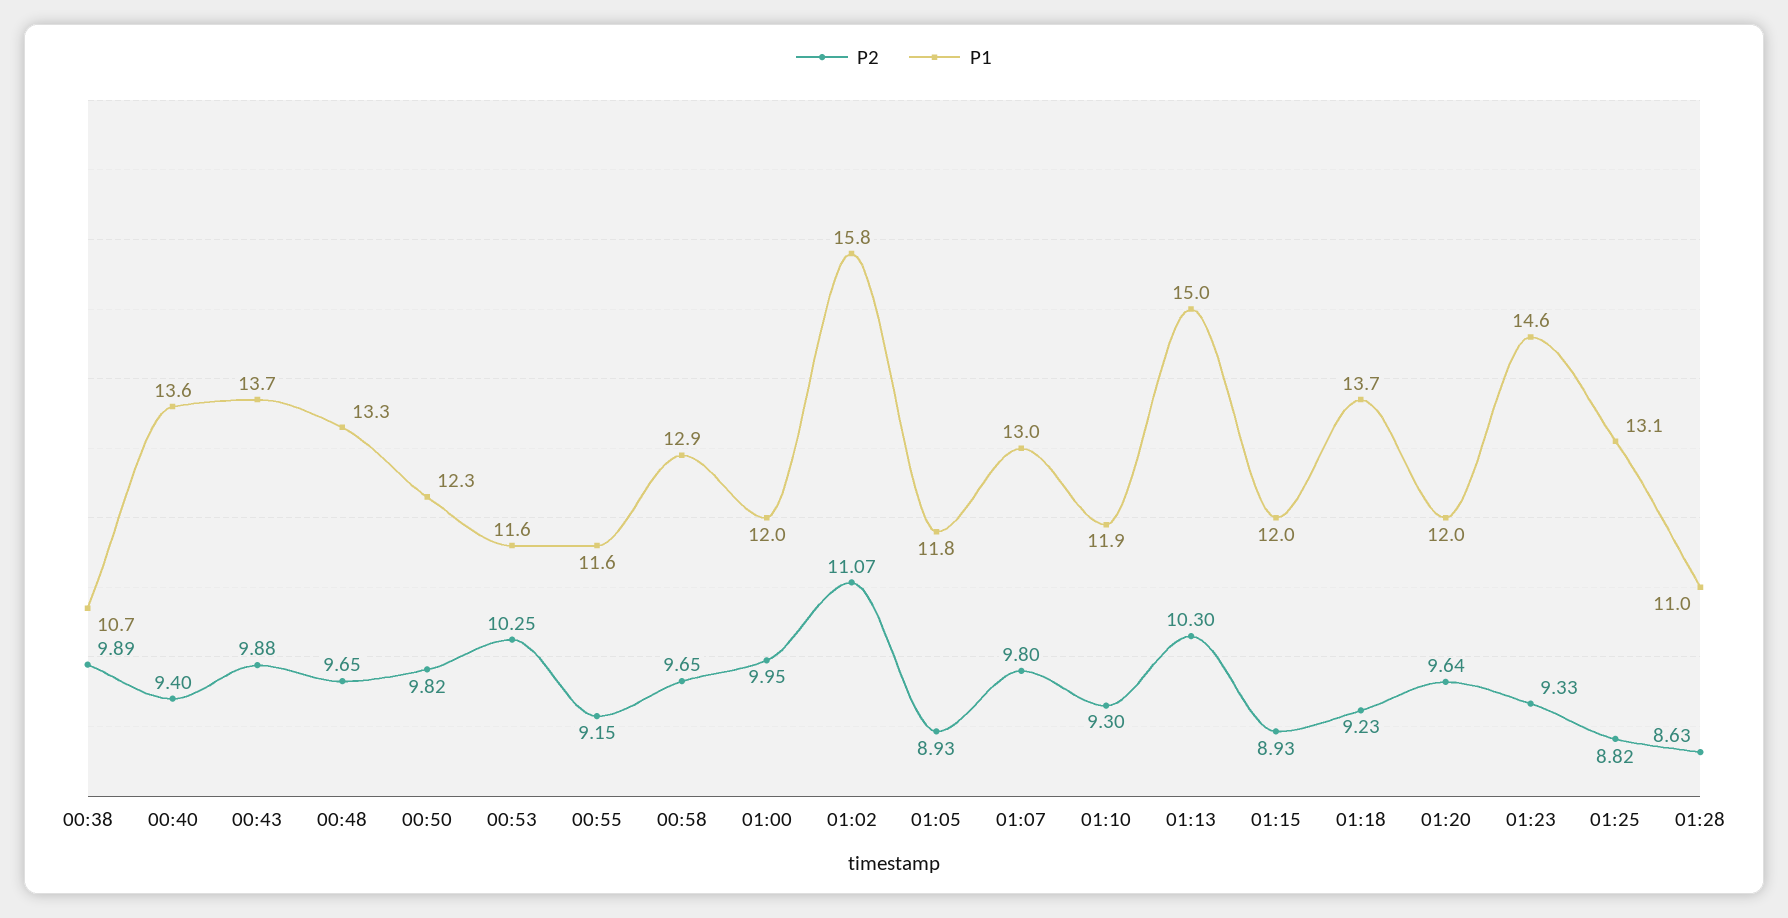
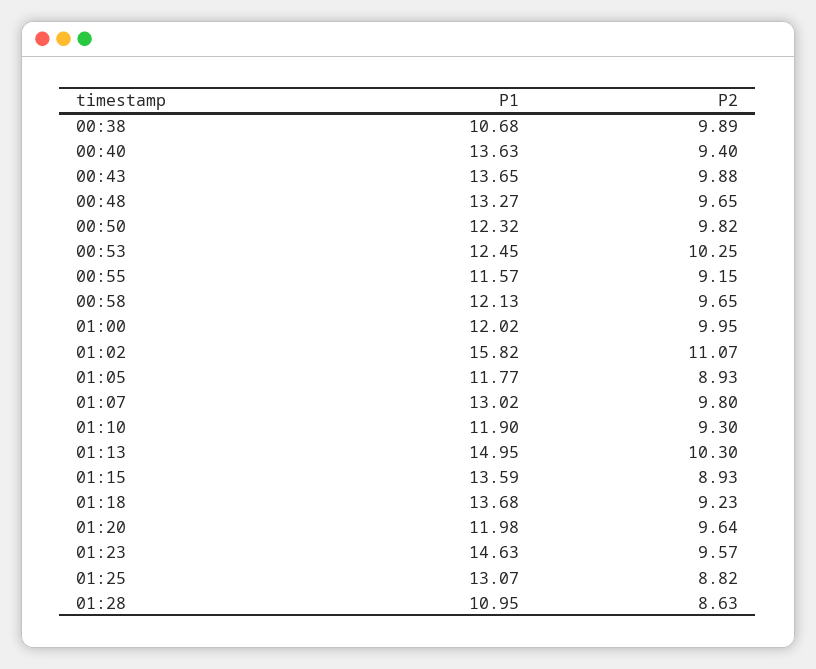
  {
    "P2": {
      "00:38": 9.89,
      "00:40": 9.4,
      "00:43": 9.88,
      "00:48": 9.65,
      "00:50": 9.82,
      "00:53": 10.25,
      "00:55": 9.15,
      "00:58": 9.65,
      "01:00": 9.95,
      "01:02": 11.07,
      "01:05": 8.93,
      "01:07": 9.8,
      "01:10": 9.3,
      "01:13": 10.3,
      "01:15": 8.93,
      "01:18": 9.23,
      "01:20": 9.64,
-     "01:23": 9.33,
+     "01:23": 9.57,
      "01:25": 8.82,
      "01:28": 8.63
    },
    "P1": {
      "00:38": 10.68,
      "00:40": 13.63,
      "00:43": 13.65,
      "00:48": 13.27,
      "00:50": 12.32,
-     "00:53": 11.6,
+     "00:53": 12.45,
      "00:55": 11.57,
-     "00:58": 12.9,
+     "00:58": 12.13,
      "01:00": 12.02,
      "01:02": 15.82,
      "01:05": 11.77,
      "01:07": 13.02,
      "01:10": 11.9,
      "01:13": 14.95,
-     "01:15": 12,
+     "01:15": 13.59,
      "01:18": 13.68,
      "01:20": 11.98,
      "01:23": 14.63,
      "01:25": 13.07,
      "01:28": 10.95
    }
  }

